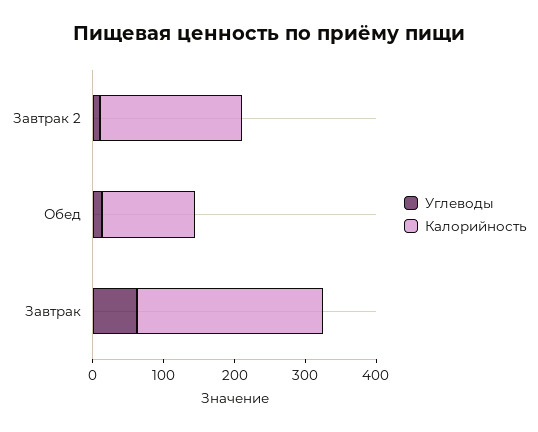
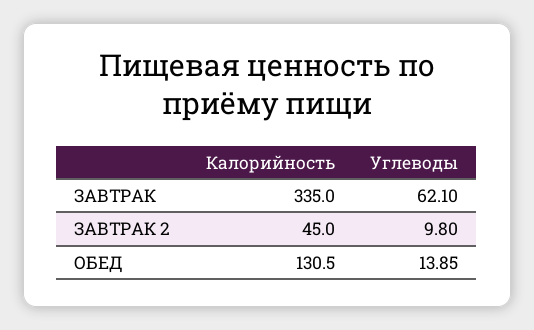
  {
    "Углеводы": {
      "Завтрак 2": 9.8,
      "Обед": 13.85,
      "Завтрак": 62.1
    },
    "Калорийность": {
-     "Завтрак 2": 200,
+     "Завтрак 2": 45,
      "Обед": 130.5,
-     "Завтрак": 260
+     "Завтрак": 335
    }
  }

